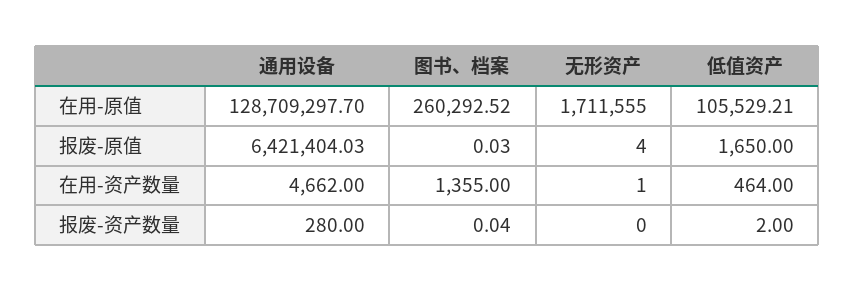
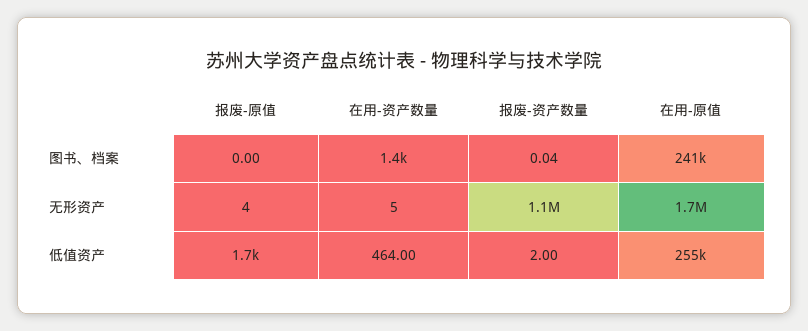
  {
-   "通用设备": {
-     "在用-原值": 128709297.7,
-     "报废-原值": 6421404.03,
-     "在用-资产数量": 4662,
-     "报废-资产数量": 280
-   },
    "图书、档案": {
-     "在用-原值": 260292.52,
+     "在用-原值": 241000,
-     "报废-原值": 0.03,
+     "报废-原值": 0,
      "在用-资产数量": 1355,
      "报废-资产数量": 0.04
    },
    "无形资产": {
      "在用-原值": 1711555,
      "报废-原值": 4,
-     "在用-资产数量": 1,
+     "在用-资产数量": 5,
-     "报废-资产数量": 0
+     "报废-资产数量": 1100000
    },
    "低值资产": {
-     "在用-原值": 105529.21,
+     "在用-原值": 255000,
      "报废-原值": 1650,
      "在用-资产数量": 464,
      "报废-资产数量": 2
    }
  }

